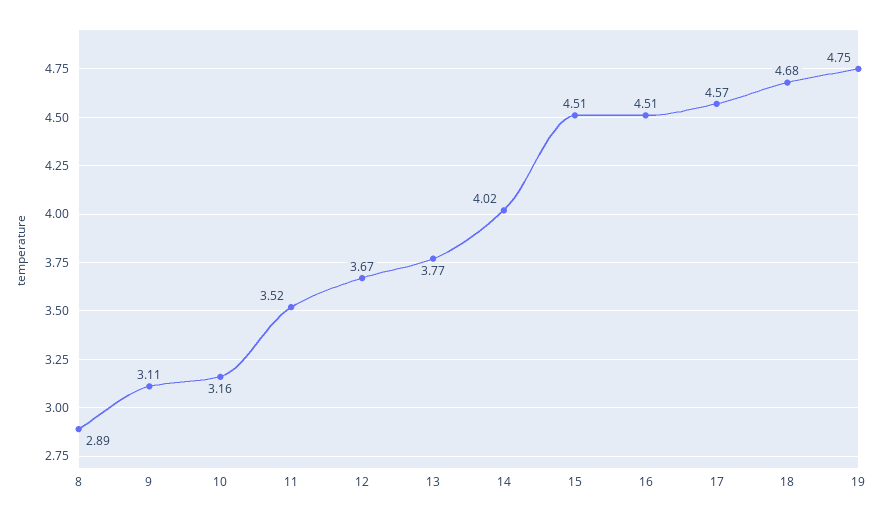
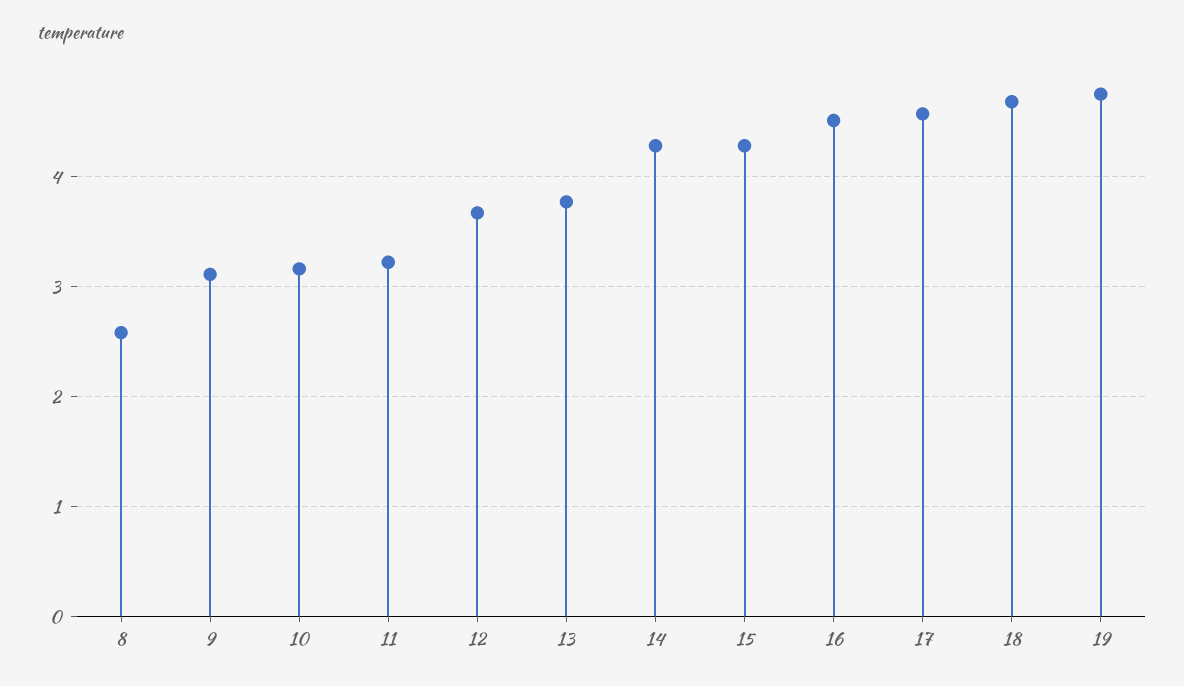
  {
-   "8": 2.89,
+   "8": 2.6,
    "9": 3.11,
    "10": 3.16,
-   "11": 3.52,
+   "11": 3.2,
    "12": 3.67,
    "13": 3.77,
-   "14": 4.02,
+   "14": 4.3,
-   "15": 4.51,
+   "15": 4.3,
    "16": 4.51,
    "17": 4.57,
    "18": 4.68,
    "19": 4.75
  }

